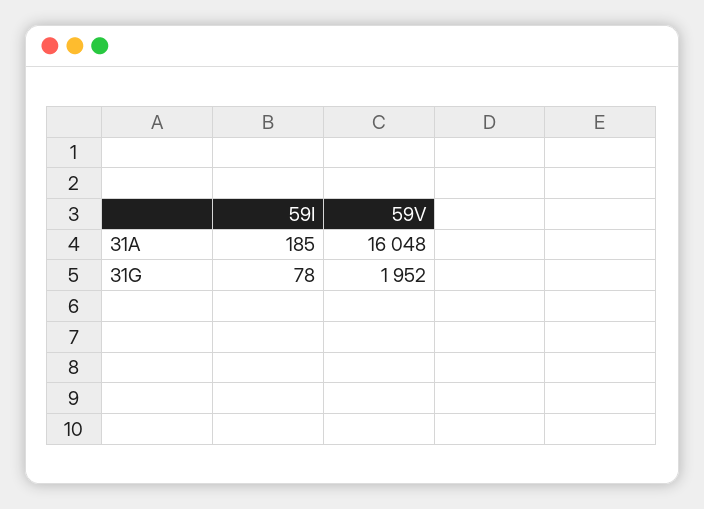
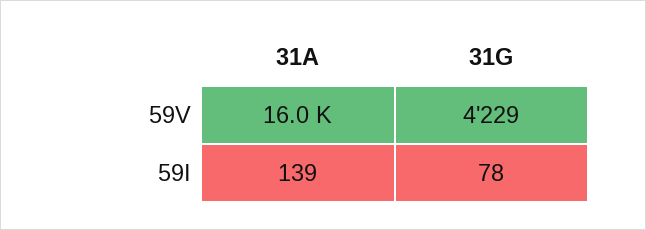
  {
    "59I": {
-     "31A": 185,
+     "31A": 139,
      "31G": 78
    },
    "59V": {
      "31A": 16048,
-     "31G": 1952
+     "31G": 4229
    }
  }

